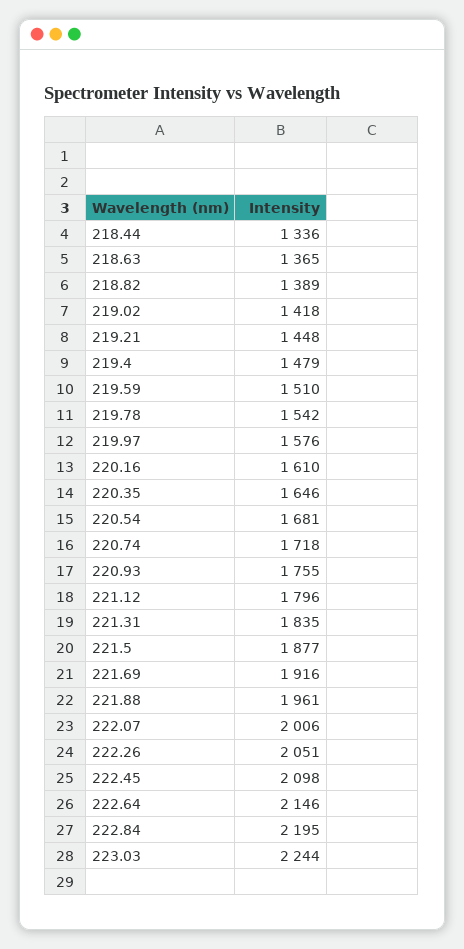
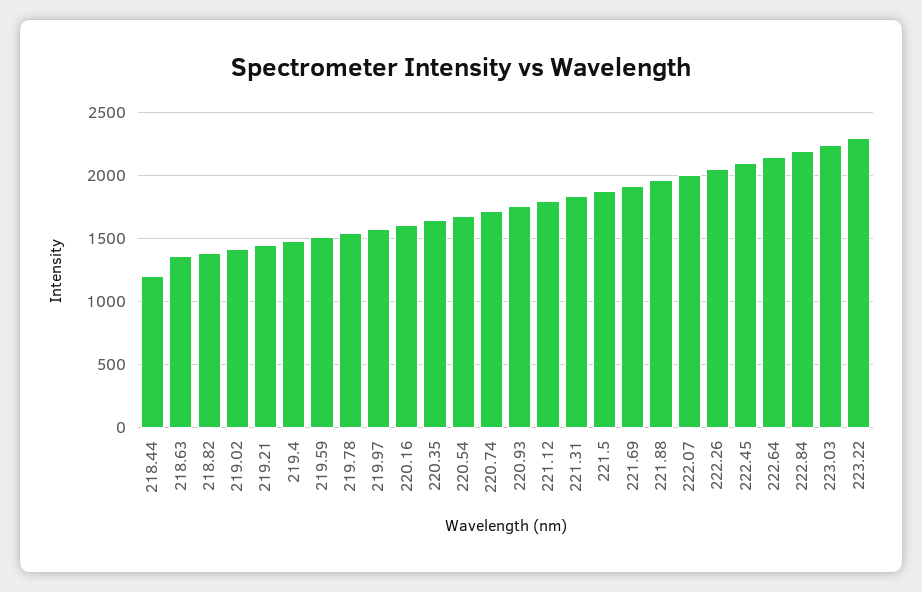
  {
-   "218.44": 1336,
+   "218.44": 1200,
    "218.63": 1365,
    "218.82": 1389,
    "219.02": 1418,
    "219.21": 1448,
    "219.4": 1479,
    "219.59": 1510,
    "219.78": 1542,
    "219.97": 1576,
    "220.16": 1610,
    "220.35": 1646,
    "220.54": 1681,
    "220.74": 1718,
    "220.93": 1755,
    "221.12": 1796,
    "221.31": 1835,
    "221.5": 1877,
    "221.69": 1916,
    "221.88": 1961,
    "222.07": 2006,
    "222.26": 2051,
    "222.45": 2098,
    "222.64": 2146,
    "222.84": 2195,
-   "223.03": 2244
+   "223.03": 2244,
+   "223.22": 2300
  }

